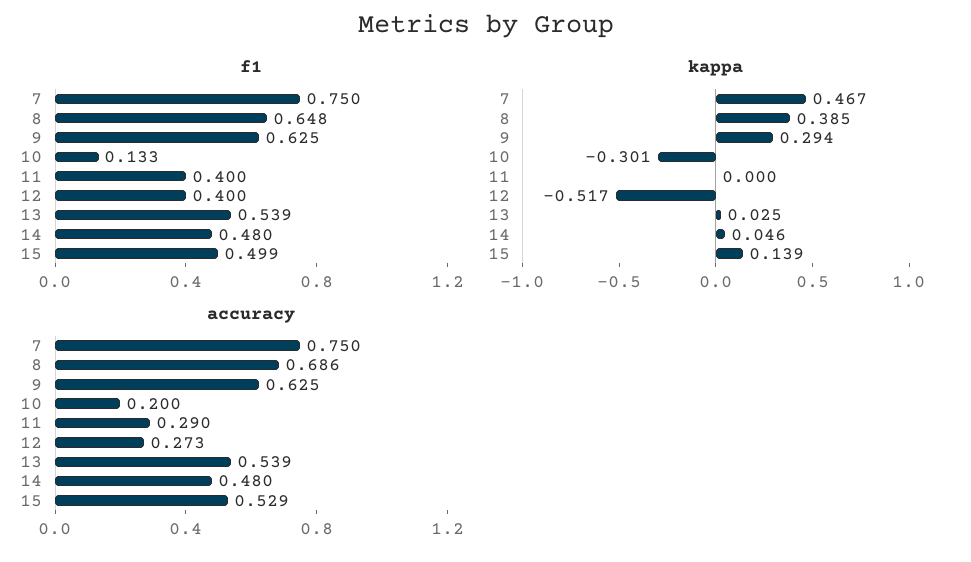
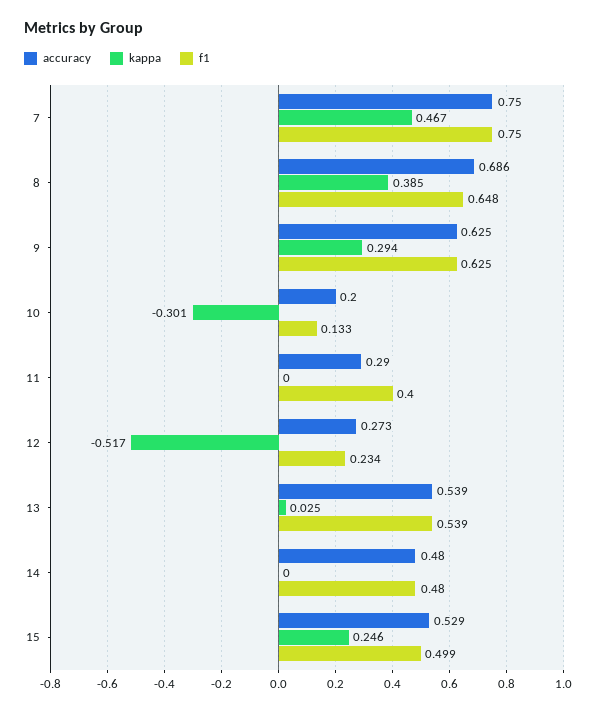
  {
    "f1": {
      "7": 0.75,
      "8": 0.648,
      "9": 0.625,
      "10": 0.133,
      "11": 0.4,
-     "12": 0.4,
+     "12": 0.234,
      "13": 0.539,
      "14": 0.48,
      "15": 0.499
    },
    "kappa": {
      "7": 0.467,
      "8": 0.385,
      "9": 0.294,
      "10": -0.301,
      "11": 0,
      "12": -0.517,
      "13": 0.025,
-     "14": 0.046,
+     "14": 0,
-     "15": 0.139
+     "15": 0.246
    },
    "accuracy": {
      "7": 0.75,
      "8": 0.686,
      "9": 0.625,
      "10": 0.2,
      "11": 0.29,
      "12": 0.273,
      "13": 0.539,
      "14": 0.48,
      "15": 0.529
    }
  }

